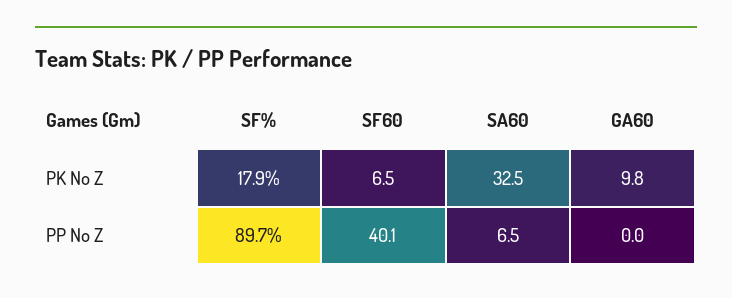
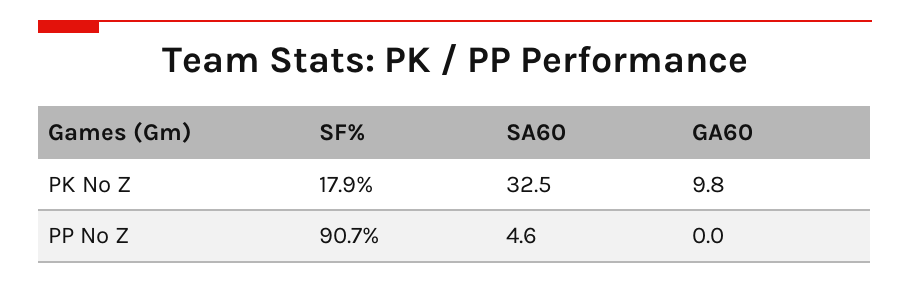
  {
    "SF%": {
      "PK No Z": 17.9,
-     "PP No Z": 89.7
+     "PP No Z": 90.7
    },
-   "SF60": {
-     "PK No Z": 6.5,
-     "PP No Z": 40.1
-   },
    "SA60": {
      "PK No Z": 32.5,
-     "PP No Z": 6.5
+     "PP No Z": 4.6
    },
    "GA60": {
      "PK No Z": 9.8,
      "PP No Z": 0
    }
  }

